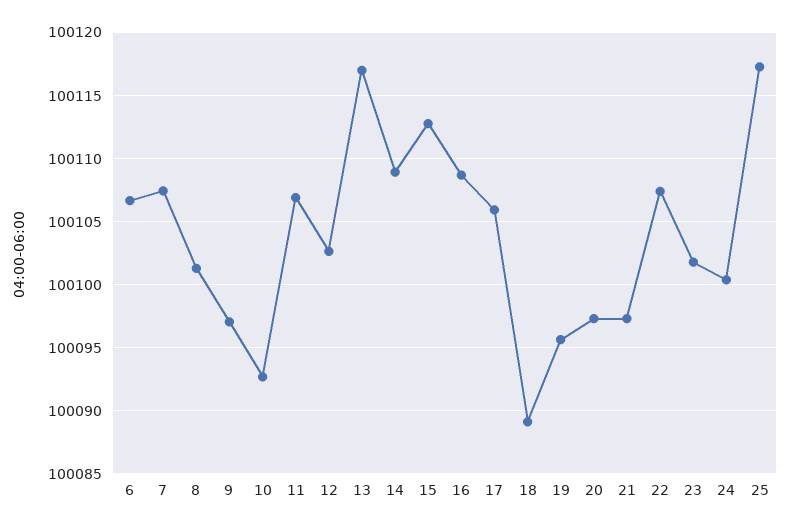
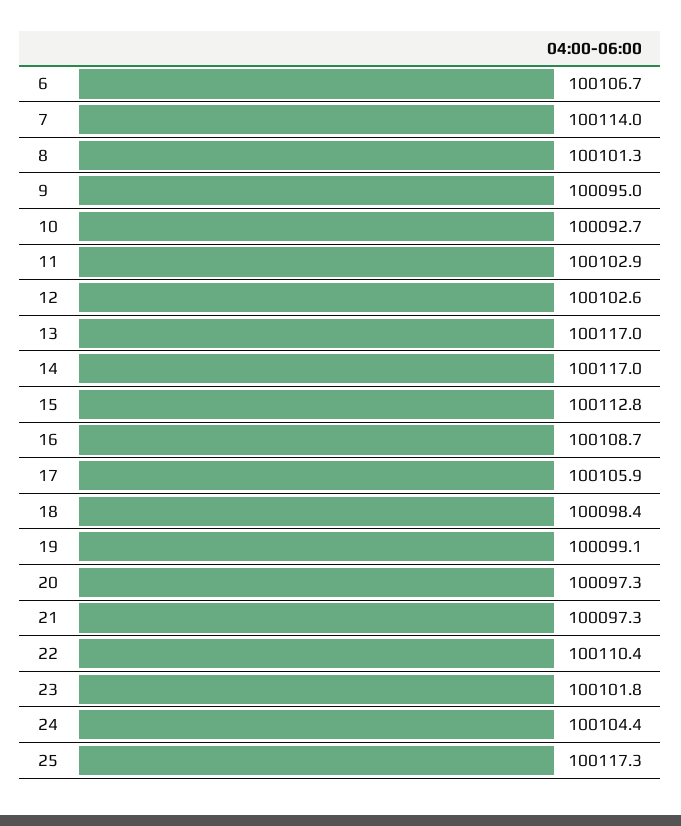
  {
    "6": 100106.7,
-   "7": 100107.5,
+   "7": 100114,
    "8": 100101.3,
-   "9": 100097,
+   "9": 100095,
    "10": 100092.7,
-   "11": 100107,
+   "11": 100102.9,
    "12": 100102.6,
    "13": 100117,
-   "14": 100109,
+   "14": 100117,
    "15": 100112.8,
    "16": 100108.7,
    "17": 100105.9,
-   "18": 100089,
+   "18": 100098.4,
-   "19": 100095.5,
+   "19": 100099.1,
    "20": 100097.3,
    "21": 100097.3,
-   "22": 100107.5,
+   "22": 100110.4,
    "23": 100101.8,
-   "24": 100100.5,
+   "24": 100104.4,
    "25": 100117.3
  }

